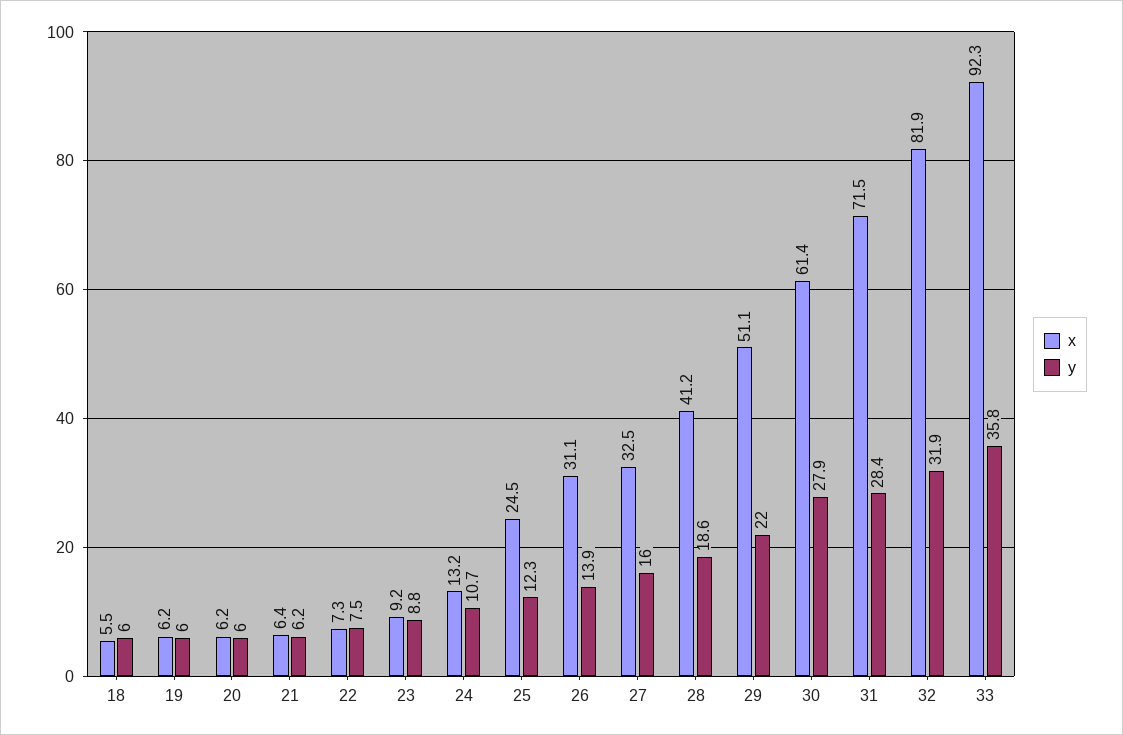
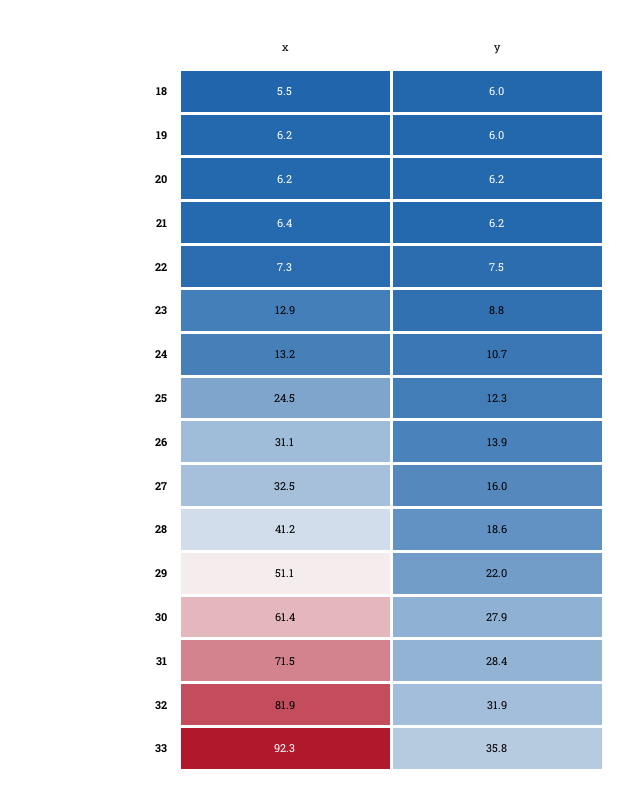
  {
    "x": {
      "18": 5.5,
      "19": 6.2,
      "20": 6.2,
      "21": 6.4,
      "22": 7.3,
-     "23": 9.2,
+     "23": 12.9,
      "24": 13.2,
      "25": 24.5,
      "26": 31.1,
      "27": 32.5,
      "28": 41.2,
      "29": 51.1,
      "30": 61.4,
      "31": 71.5,
      "32": 81.9,
      "33": 92.3
    },
    "y": {
      "18": 6,
      "19": 6,
-     "20": 6,
+     "20": 6.2,
      "21": 6.2,
      "22": 7.5,
      "23": 8.8,
      "24": 10.7,
      "25": 12.3,
      "26": 13.9,
      "27": 16,
      "28": 18.6,
      "29": 22,
      "30": 27.9,
      "31": 28.4,
      "32": 31.9,
      "33": 35.8
    }
  }

